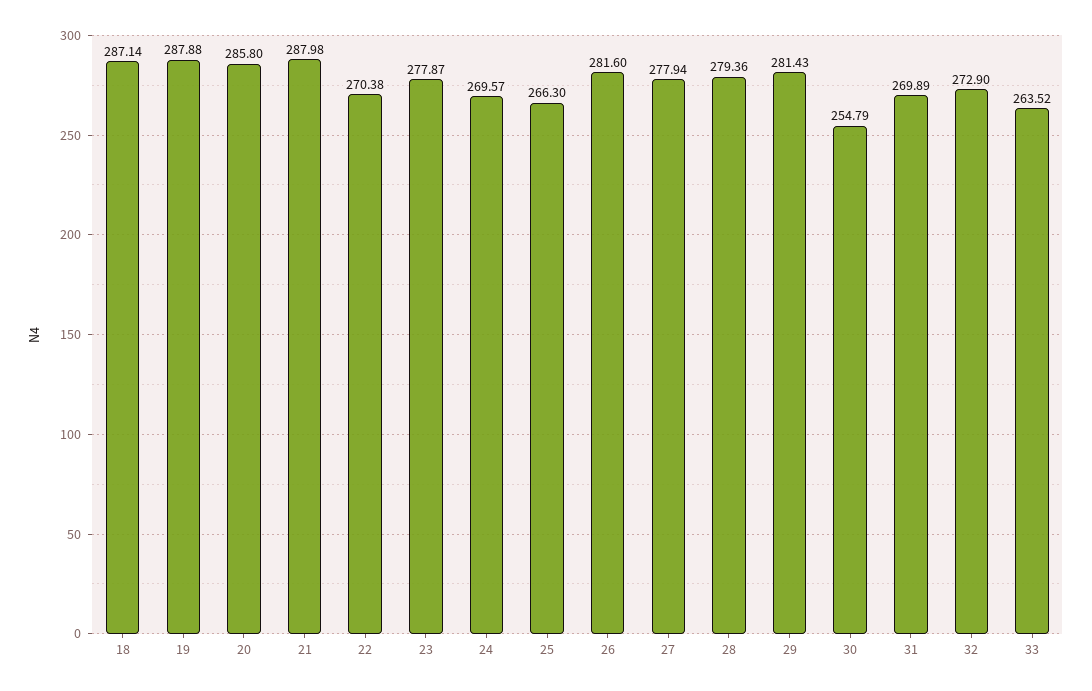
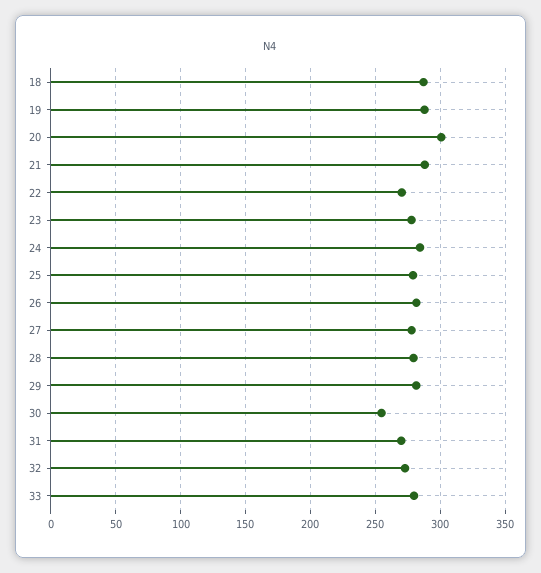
  {
    "18": 287.14,
    "19": 287.88,
-   "20": 285.8,
+   "20": 300,
    "21": 287.98,
    "22": 270.38,
    "23": 277.87,
-   "24": 269.57,
+   "24": 285,
-   "25": 266.3,
+   "25": 280,
    "26": 281.6,
    "27": 277.94,
    "28": 279.36,
    "29": 281.43,
    "30": 254.79,
    "31": 269.89,
    "32": 272.9,
-   "33": 263.52
+   "33": 280
  }

